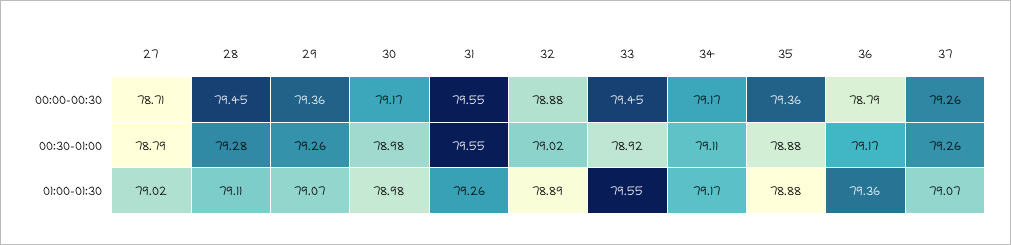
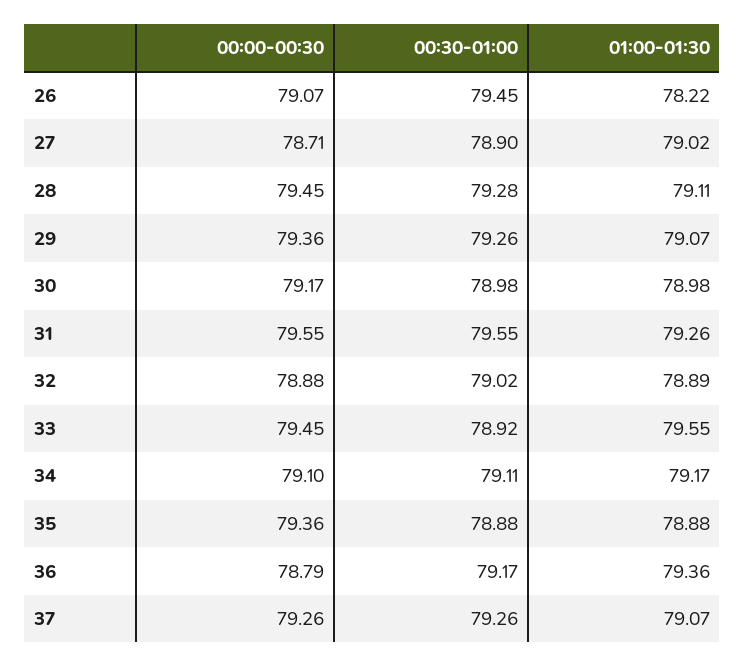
  {
    "27": {
      "00:00-00:30": 78.71,
-     "00:30-01:00": 78.79,
+     "00:30-01:00": 78.9,
      "01:00-01:30": 79.02
    },
    "28": {
      "00:00-00:30": 79.45,
      "00:30-01:00": 79.28,
      "01:00-01:30": 79.11
    },
    "29": {
      "00:00-00:30": 79.36,
      "00:30-01:00": 79.26,
      "01:00-01:30": 79.07
    },
    "30": {
      "00:00-00:30": 79.17,
      "00:30-01:00": 78.98,
      "01:00-01:30": 78.98
    },
    "31": {
      "00:00-00:30": 79.55,
      "00:30-01:00": 79.55,
      "01:00-01:30": 79.26
    },
    "32": {
      "00:00-00:30": 78.88,
      "00:30-01:00": 79.02,
      "01:00-01:30": 78.89
    },
    "33": {
      "00:00-00:30": 79.45,
      "00:30-01:00": 78.92,
      "01:00-01:30": 79.55
    },
    "34": {
-     "00:00-00:30": 79.17,
+     "00:00-00:30": 79.1,
      "00:30-01:00": 79.11,
      "01:00-01:30": 79.17
    },
    "35": {
      "00:00-00:30": 79.36,
      "00:30-01:00": 78.88,
      "01:00-01:30": 78.88
    },
    "36": {
      "00:00-00:30": 78.79,
      "00:30-01:00": 79.17,
      "01:00-01:30": 79.36
    },
    "37": {
      "00:00-00:30": 79.26,
      "00:30-01:00": 79.26,
      "01:00-01:30": 79.07
-   }
+   },
+   "26": {
+     "00:00-00:30": 79.07,
+     "00:30-01:00": 79.45,
+     "01:00-01:30": 78.22
+   }
  }

